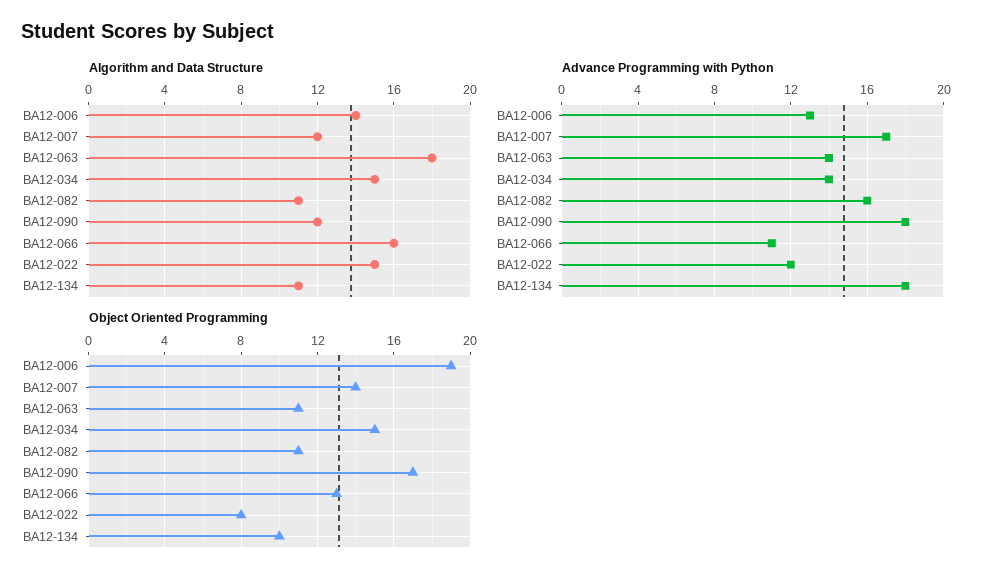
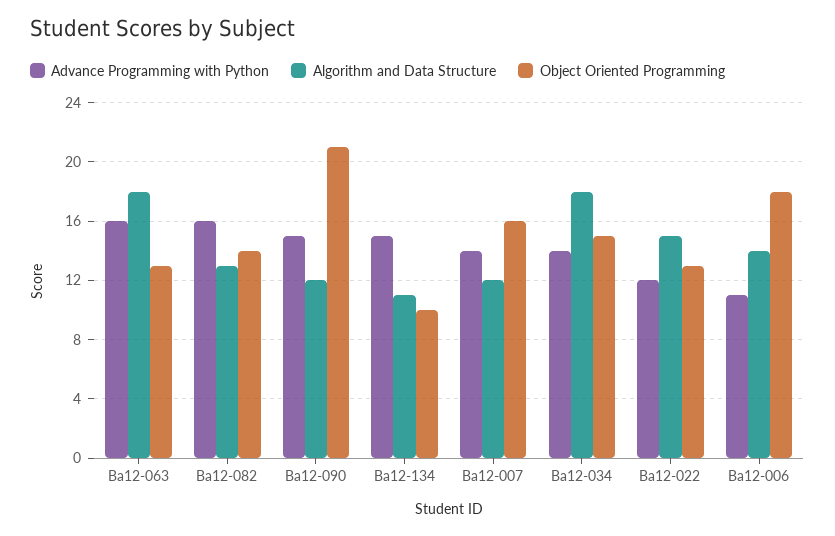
  {
    "Algorithm and Data Structure": {
      "BA12-006": 14,
      "BA12-007": 12,
      "BA12-063": 18,
-     "BA12-034": 15,
+     "BA12-034": 18,
-     "BA12-082": 11,
+     "BA12-082": 13,
      "BA12-090": 12,
-     "BA12-066": 16,
      "BA12-022": 15,
      "BA12-134": 11
    },
    "Advance Programming with Python": {
-     "BA12-006": 13,
+     "BA12-006": 11,
-     "BA12-007": 17,
+     "BA12-007": 14,
-     "BA12-063": 14,
+     "BA12-063": 16,
      "BA12-034": 14,
      "BA12-082": 16,
-     "BA12-090": 18,
+     "BA12-090": 15,
-     "BA12-066": 11,
      "BA12-022": 12,
-     "BA12-134": 18
+     "BA12-134": 15
    },
    "Object Oriented Programming": {
-     "BA12-006": 19,
+     "BA12-006": 18,
-     "BA12-007": 14,
+     "BA12-007": 16,
-     "BA12-063": 11,
+     "BA12-063": 13,
      "BA12-034": 15,
-     "BA12-082": 11,
+     "BA12-082": 14,
-     "BA12-090": 17,
+     "BA12-090": 21,
-     "BA12-066": 13,
-     "BA12-022": 8,
+     "BA12-022": 13,
      "BA12-134": 10
    }
  }

